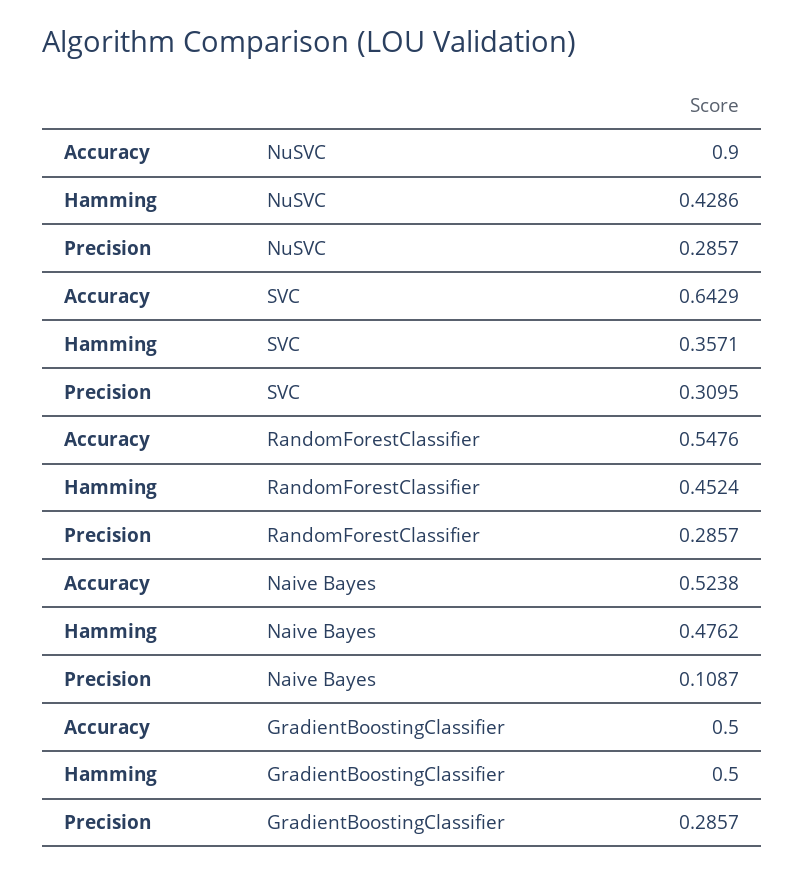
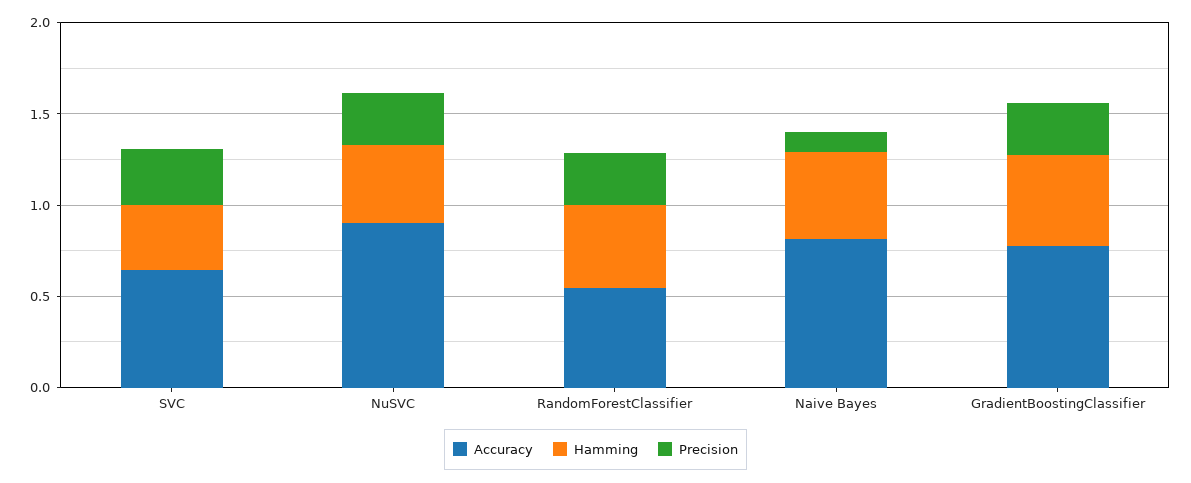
  {
    "Accuracy": {
      "NuSVC": 0.9,
      "SVC": 0.6429,
      "RandomForestClassifier": 0.5476,
-     "Naive Bayes": 0.5238,
+     "Naive Bayes": 0.8,
-     "GradientBoostingClassifier": 0.5
+     "GradientBoostingClassifier": 0.8
    },
    "Hamming": {
      "NuSVC": 0.4286,
      "SVC": 0.3571,
      "RandomForestClassifier": 0.4524,
      "Naive Bayes": 0.4762,
      "GradientBoostingClassifier": 0.5
    },
    "Precision": {
      "NuSVC": 0.2857,
      "SVC": 0.3095,
      "RandomForestClassifier": 0.2857,
      "Naive Bayes": 0.1087,
      "GradientBoostingClassifier": 0.2857
    }
  }

